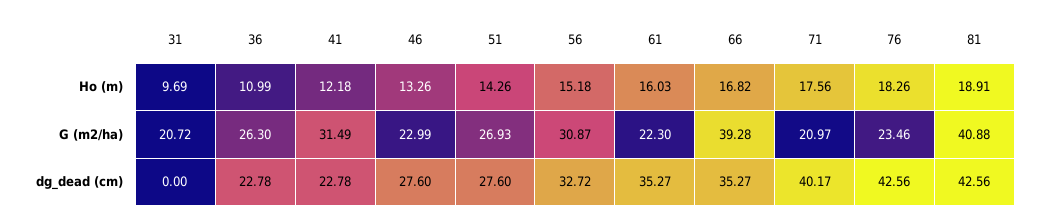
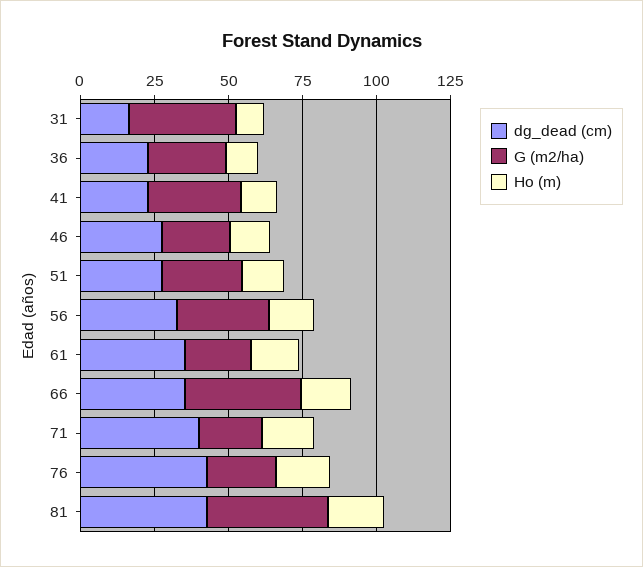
  {
    "Ho (m)": {
      "31": 9.69,
      "36": 10.99,
      "41": 12.18,
      "46": 13.26,
      "51": 14.26,
      "56": 15.18,
      "61": 16.03,
      "66": 16.82,
      "71": 17.56,
      "76": 18.26,
      "81": 18.91
    },
    "G (m2/ha)": {
-     "31": 20.72,
+     "31": 35,
      "36": 26.3,
      "41": 31.49,
      "46": 22.99,
      "51": 26.93,
      "56": 30.87,
      "61": 22.3,
      "66": 39.28,
      "71": 20.97,
      "76": 23.46,
      "81": 40.88
    },
    "dg_dead (cm)": {
-     "31": 0,
+     "31": 15,
      "36": 22.78,
      "41": 22.78,
      "46": 27.6,
      "51": 27.6,
      "56": 32.72,
      "61": 35.27,
      "66": 35.27,
      "71": 40.17,
      "76": 42.56,
      "81": 42.56
    }
  }

